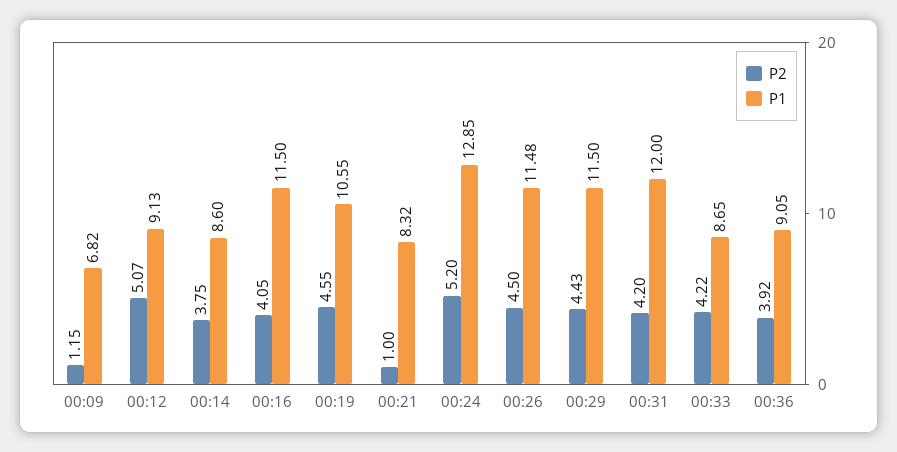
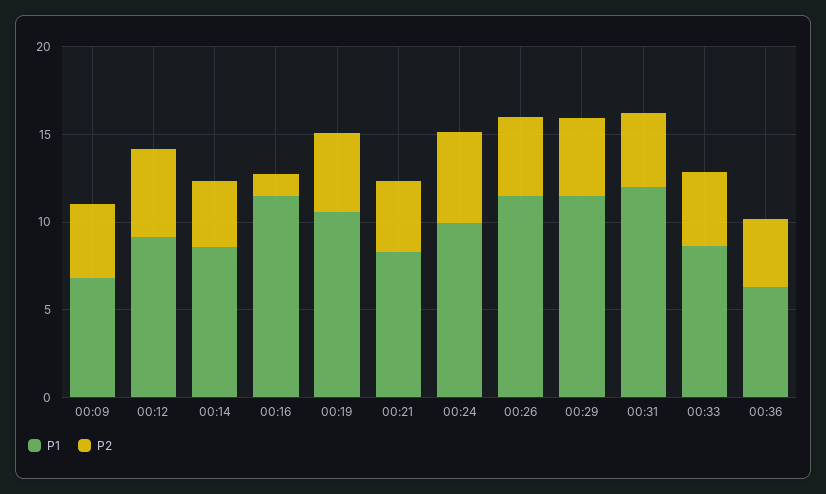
  {
    "P2": {
-     "00:09": 1.15,
+     "00:09": 4,
      "00:12": 5.07,
      "00:14": 3.75,
-     "00:16": 4.05,
+     "00:16": 1,
      "00:19": 4.55,
-     "00:21": 1,
+     "00:21": 4,
      "00:24": 5.2,
      "00:26": 4.5,
      "00:29": 4.43,
      "00:31": 4.2,
      "00:33": 4.22,
      "00:36": 3.92
    },
    "P1": {
      "00:09": 6.82,
      "00:12": 9.13,
      "00:14": 8.6,
      "00:16": 11.5,
      "00:19": 10.55,
      "00:21": 8.32,
-     "00:24": 12.85,
+     "00:24": 10,
      "00:26": 11.48,
      "00:29": 11.5,
      "00:31": 12,
      "00:33": 8.65,
-     "00:36": 9.05
+     "00:36": 6
    }
  }

